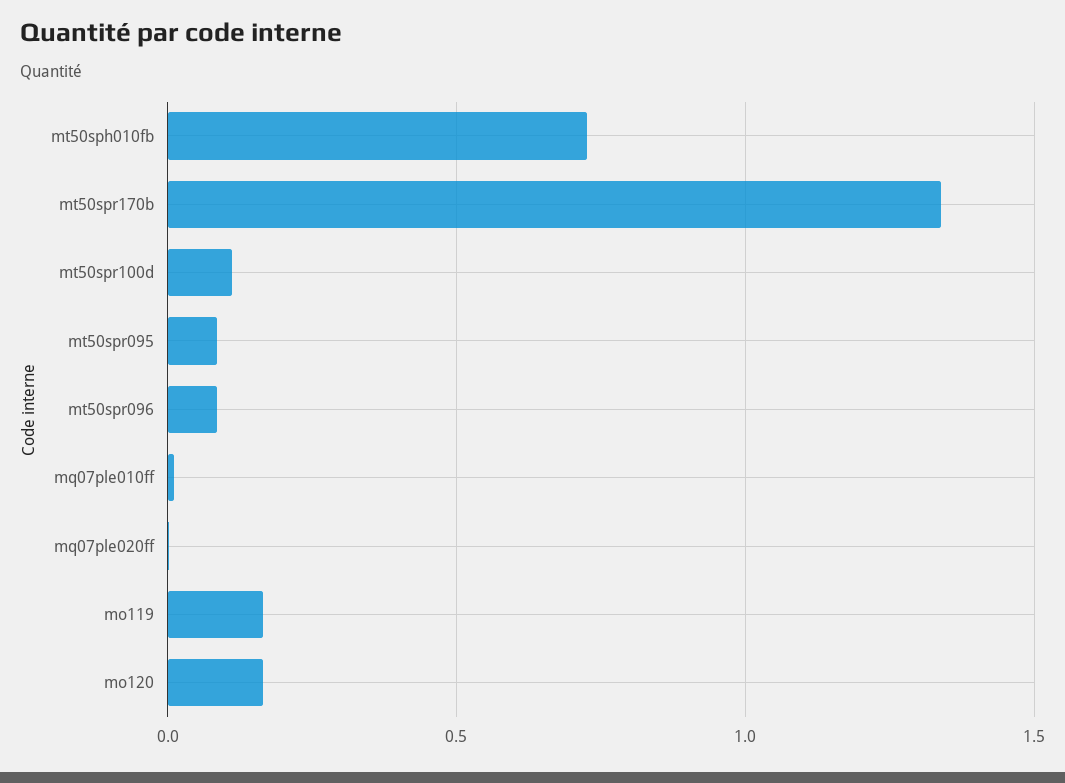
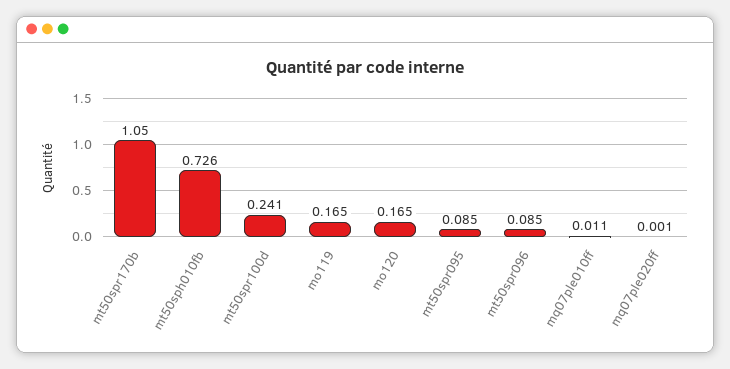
  {
    "mt50sph010fb": 0.726,
-   "mt50spr170b": 1.35,
+   "mt50spr170b": 1.05,
-   "mt50spr100d": 0.1,
+   "mt50spr100d": 0.241,
    "mt50spr095": 0.085,
    "mt50spr096": 0.085,
    "mq07ple010ff": 0.011,
    "mq07ple020ff": 0.001,
    "mo119": 0.165,
    "mo120": 0.165
  }

